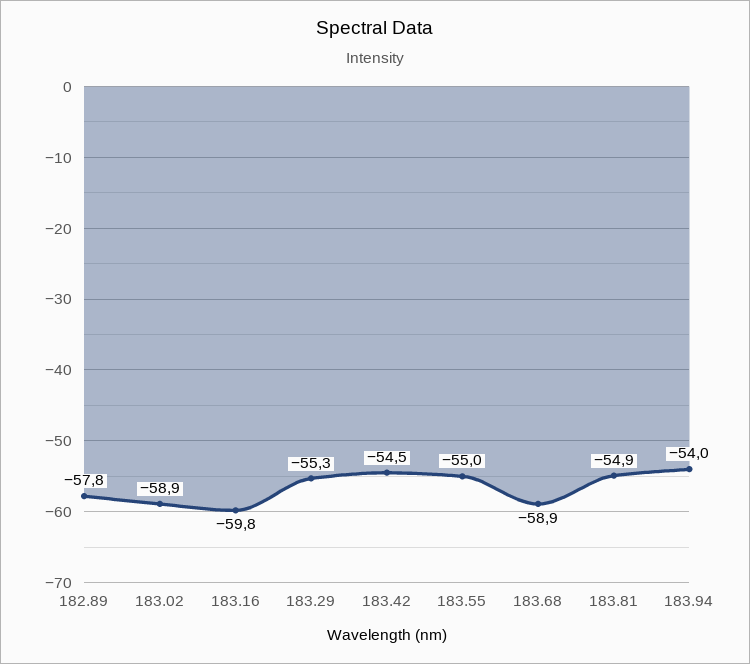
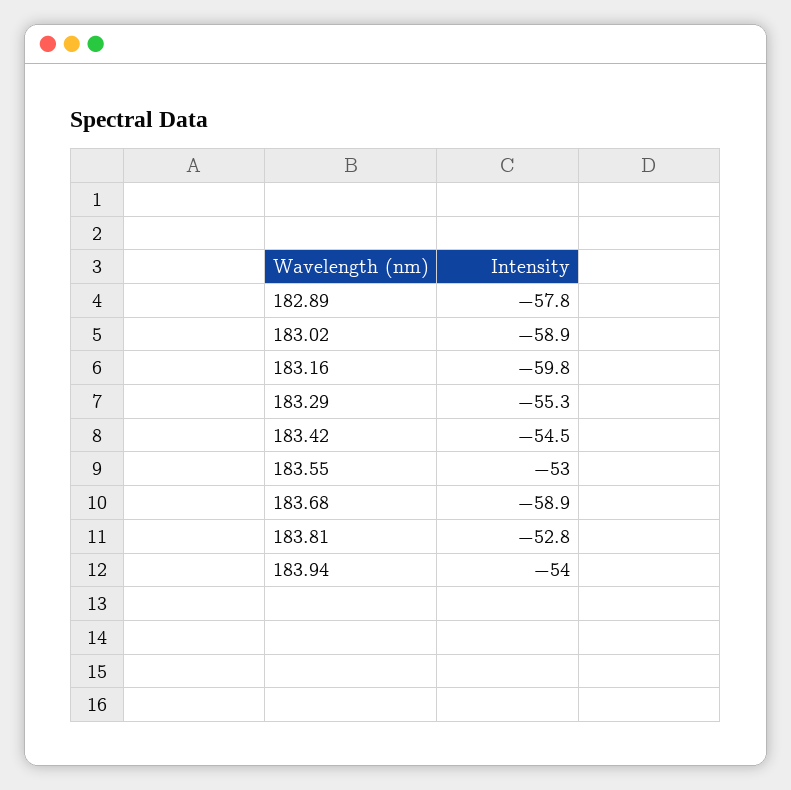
  {
    "182.89": -57.8,
    "183.02": -58.9,
    "183.16": -59.8,
    "183.29": -55.3,
    "183.42": -54.5,
-   "183.55": -55,
+   "183.55": -53,
    "183.68": -58.9,
-   "183.81": -54.9,
+   "183.81": -52.8,
    "183.94": -54
  }

